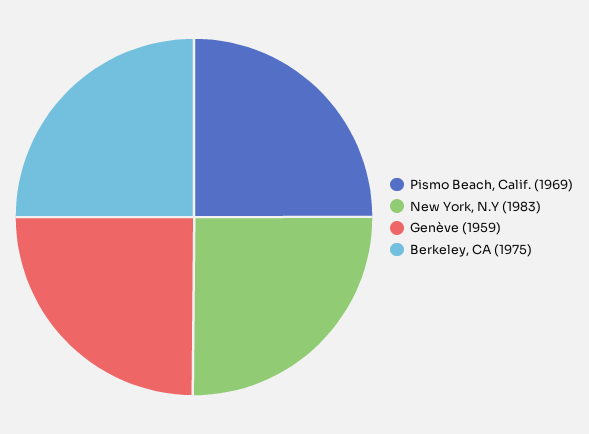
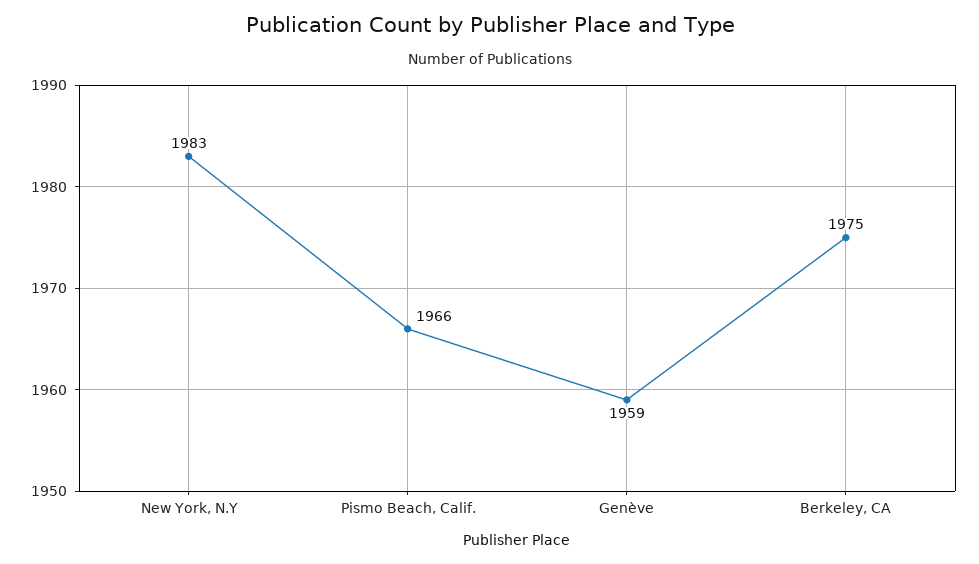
  {
-   "Pismo Beach, Calif.": 1969,
+   "Pismo Beach, Calif.": 1966,
    "New York, N.Y": 1983,
    "Genève": 1959,
    "Berkeley, CA": 1975
  }

